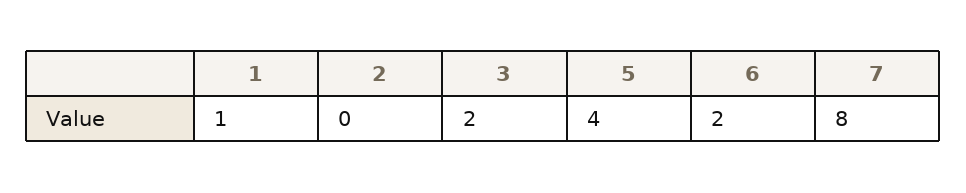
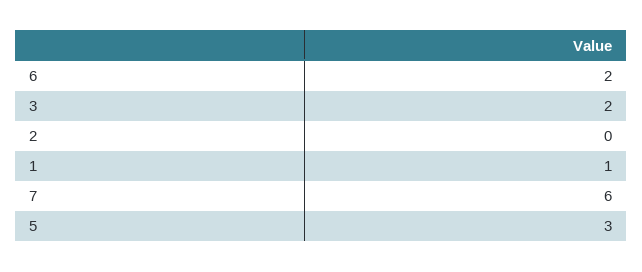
  {
    "1": 1,
    "2": 0,
    "3": 2,
-   "5": 4,
+   "5": 3,
    "6": 2,
-   "7": 8
+   "7": 6
  }

